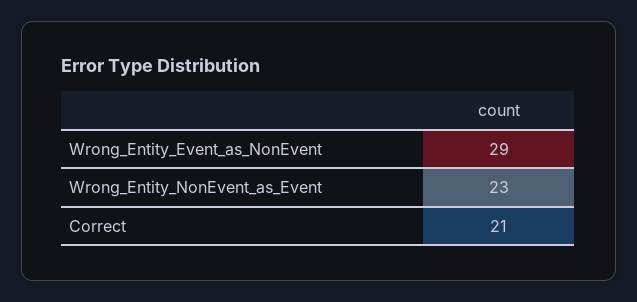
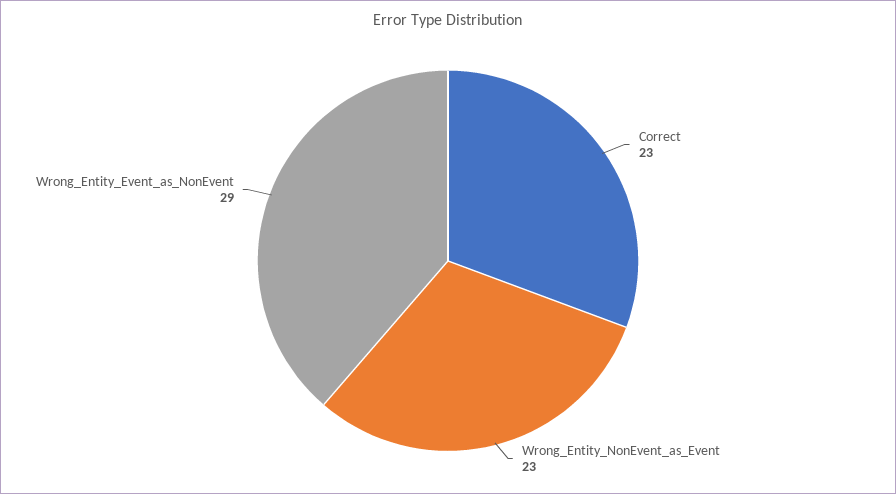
  {
    "Wrong_Entity_Event_as_NonEvent": 29,
    "Wrong_Entity_NonEvent_as_Event": 23,
-   "Correct": 21
+   "Correct": 23
  }

